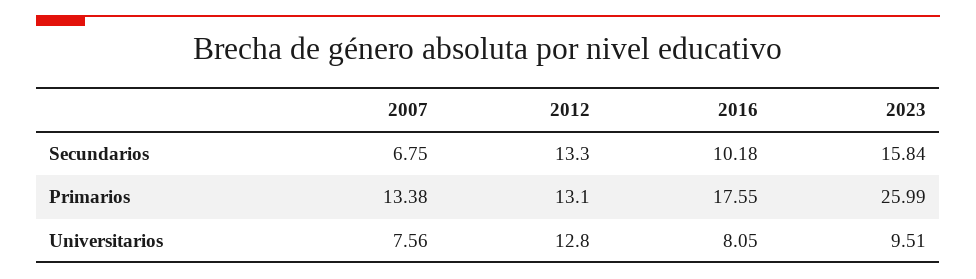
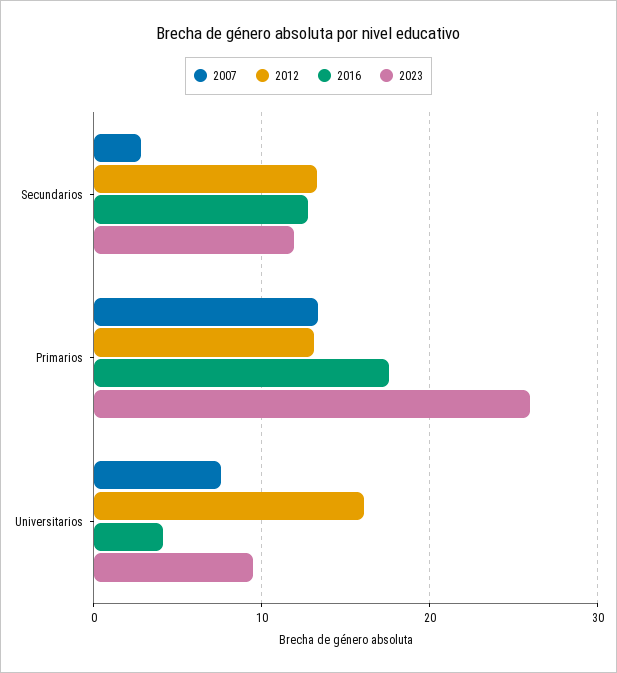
  {
    "2007": {
-     "Secundarios": 6.75,
+     "Secundarios": 3,
      "Primarios": 13.38,
      "Universitarios": 7.56
    },
    "2012": {
      "Secundarios": 13.3,
      "Primarios": 13.1,
-     "Universitarios": 12.8
+     "Universitarios": 16
    },
    "2016": {
-     "Secundarios": 10.18,
+     "Secundarios": 13,
      "Primarios": 17.55,
-     "Universitarios": 8.05
+     "Universitarios": 4
    },
    "2023": {
-     "Secundarios": 15.84,
+     "Secundarios": 12,
      "Primarios": 25.99,
      "Universitarios": 9.51
    }
  }

